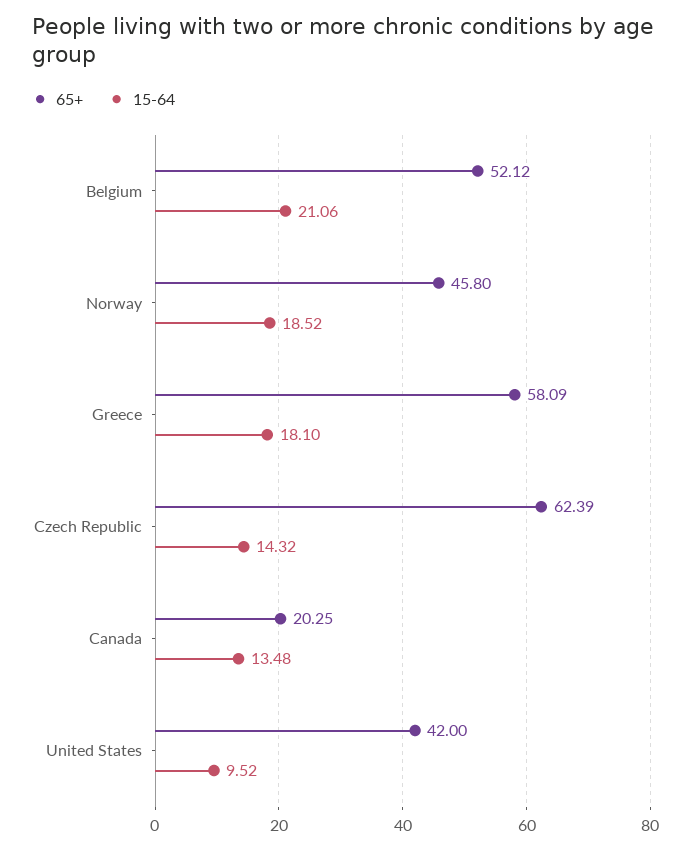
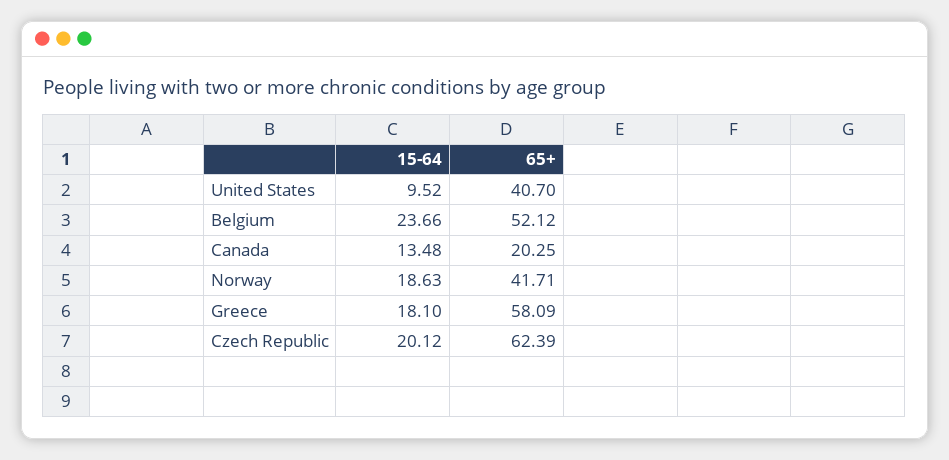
  {
    "65+": {
      "Belgium": 52.12,
-     "Norway": 45.8,
+     "Norway": 41.71,
      "Greece": 58.09,
      "Czech Republic": 62.39,
      "Canada": 20.25,
-     "United States": 42
+     "United States": 40.7
    },
    "15-64": {
-     "Belgium": 21.06,
+     "Belgium": 23.66,
-     "Norway": 18.52,
+     "Norway": 18.63,
      "Greece": 18.1,
-     "Czech Republic": 14.32,
+     "Czech Republic": 20.12,
      "Canada": 13.48,
      "United States": 9.52
    }
  }

